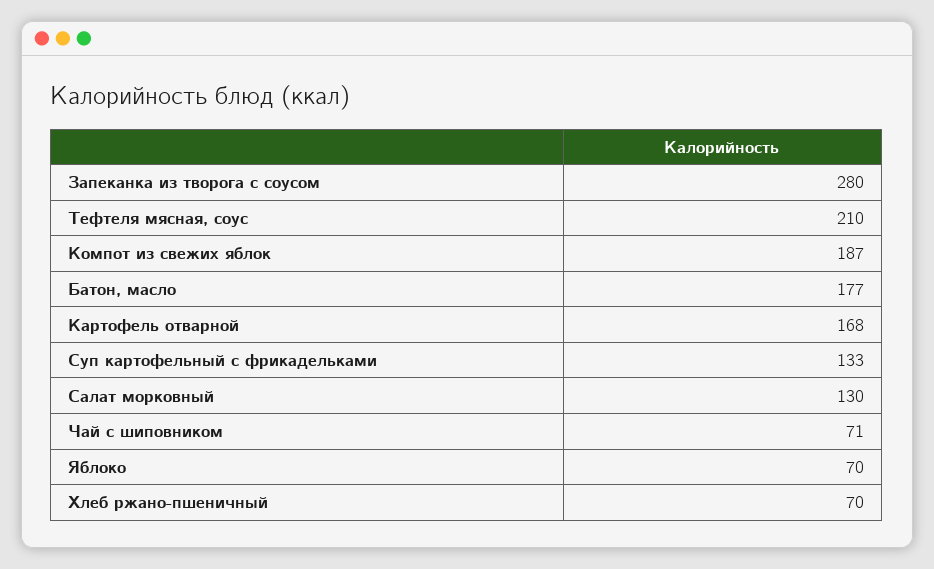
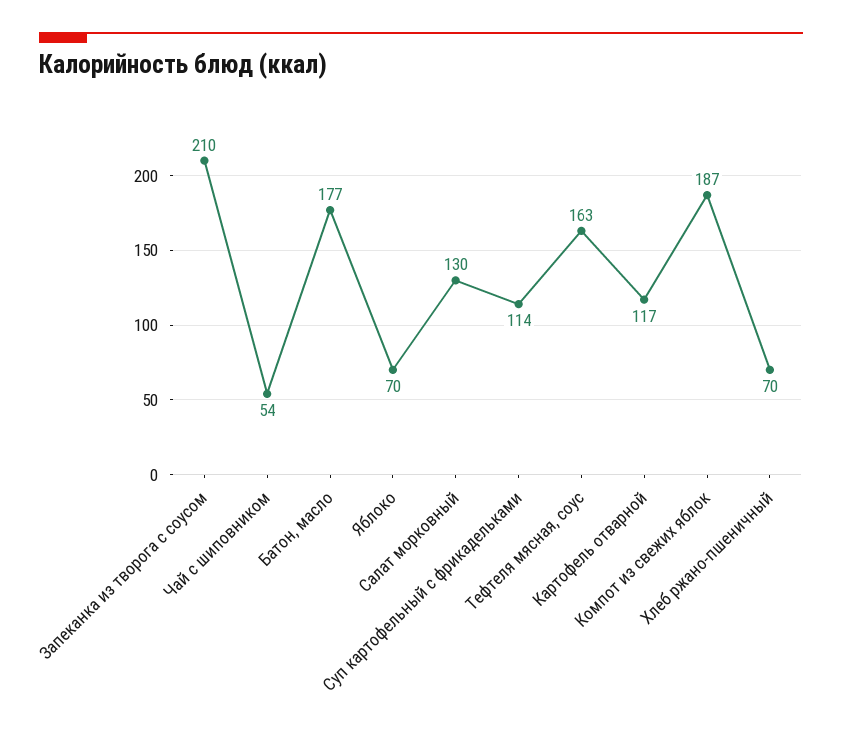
  {
-   "Запеканка из творога с соусом": 280,
+   "Запеканка из творога с соусом": 210,
-   "Тефтеля мясная, соус": 210,
+   "Тефтеля мясная, соус": 163,
    "Компот из свежих яблок": 187,
    "Батон, масло": 177,
-   "Картофель отварной": 168,
+   "Картофель отварной": 117,
-   "Суп картофельный с фрикадельками": 133,
+   "Суп картофельный с фрикадельками": 114,
    "Салат морковный": 130,
-   "Чай с шиповником": 71,
+   "Чай с шиповником": 54,
    "Яблоко": 70,
    "Хлеб ржано-пшеничный": 70
  }

